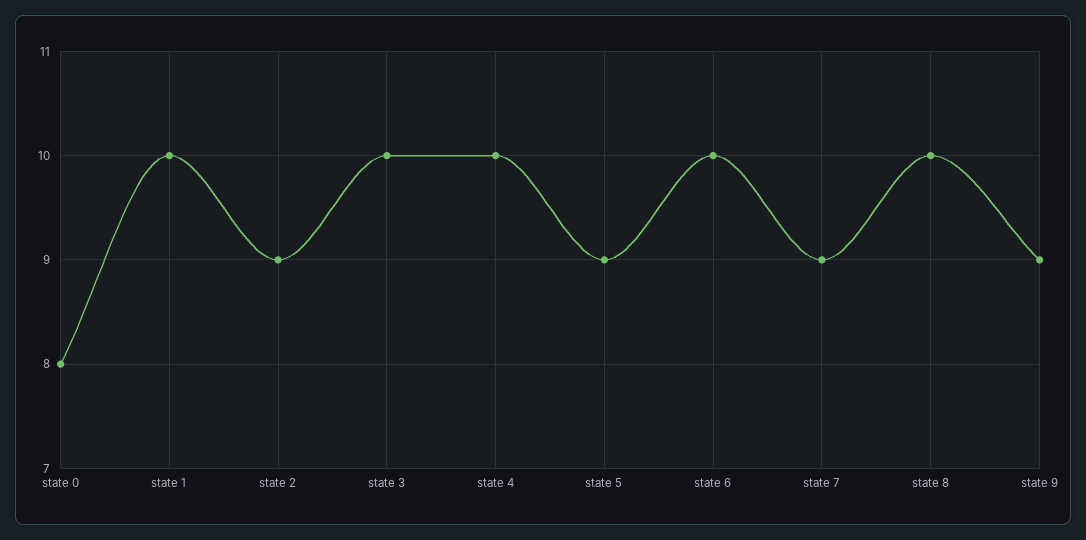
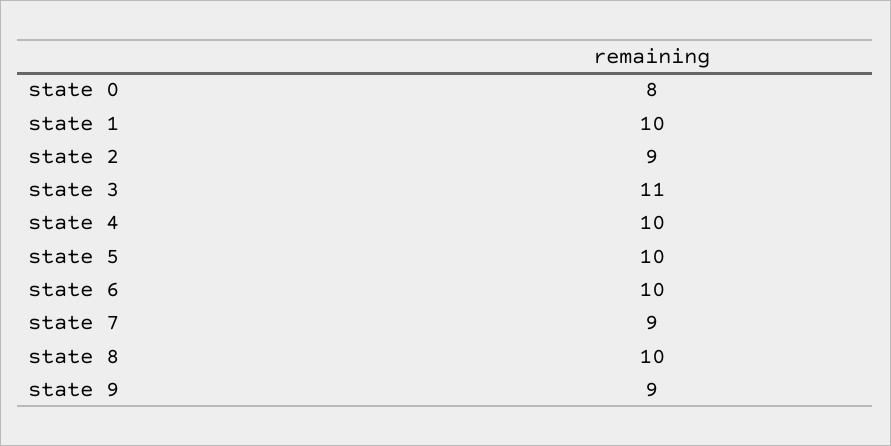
  {
    "state 0": 8,
    "state 1": 10,
    "state 2": 9,
-   "state 3": 10,
+   "state 3": 11,
    "state 4": 10,
-   "state 5": 9,
+   "state 5": 10,
    "state 6": 10,
    "state 7": 9,
    "state 8": 10,
    "state 9": 9
  }

